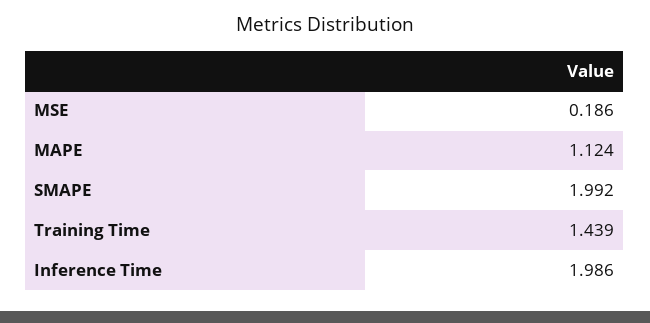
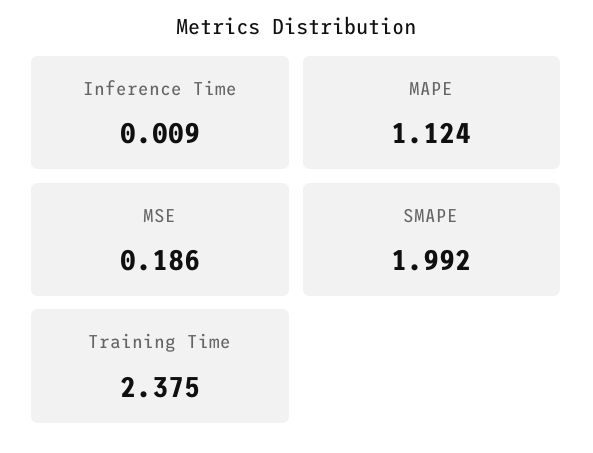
  {
    "MSE": 0.186,
    "MAPE": 1.124,
    "SMAPE": 1.992,
-   "Training Time": 1.439,
+   "Training Time": 2.375,
-   "Inference Time": 1.986
+   "Inference Time": 0.009
  }

